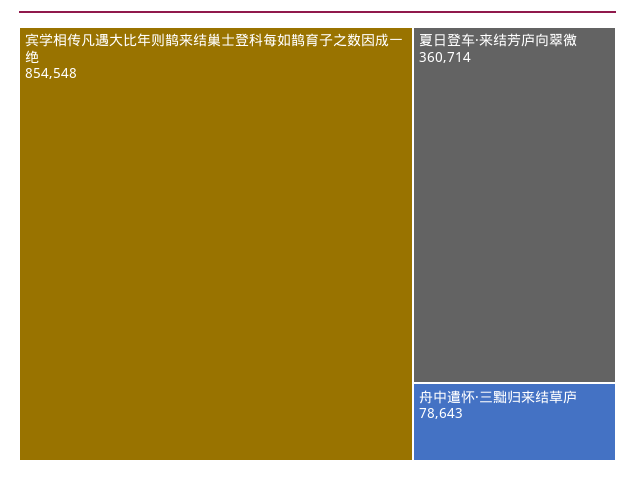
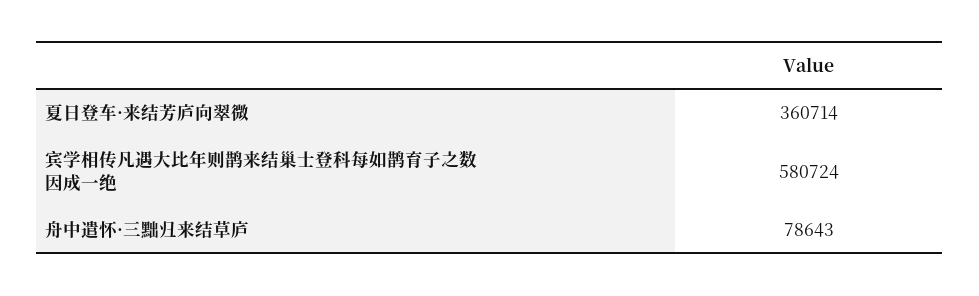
  {
-   "宾学相传凡遇大比年则鹊来结巢士登科每如鹊育子之数因成一绝": 854548,
+   "宾学相传凡遇大比年则鹊来结巢士登科每如鹊育子之数因成一绝": 580724,
    "夏日登车·来结芳庐向翠微": 360714,
    "舟中遣怀·三黜归来结草庐": 78643
  }

